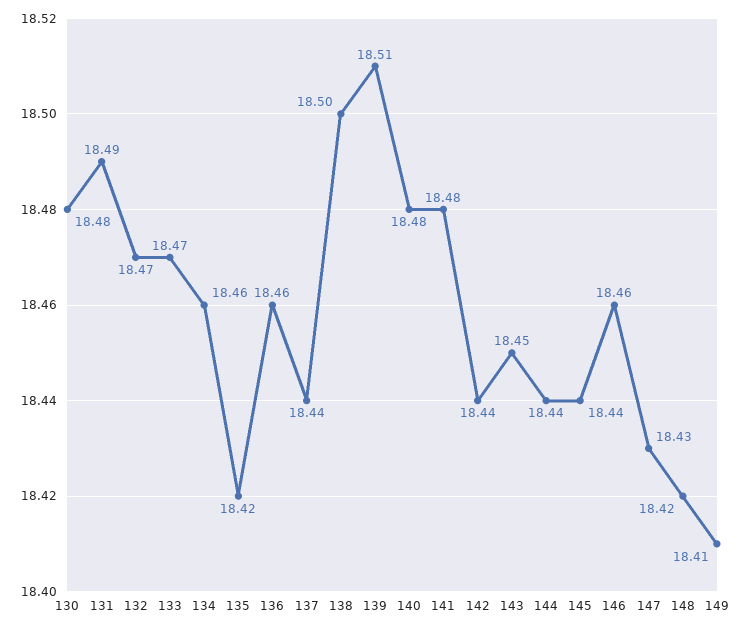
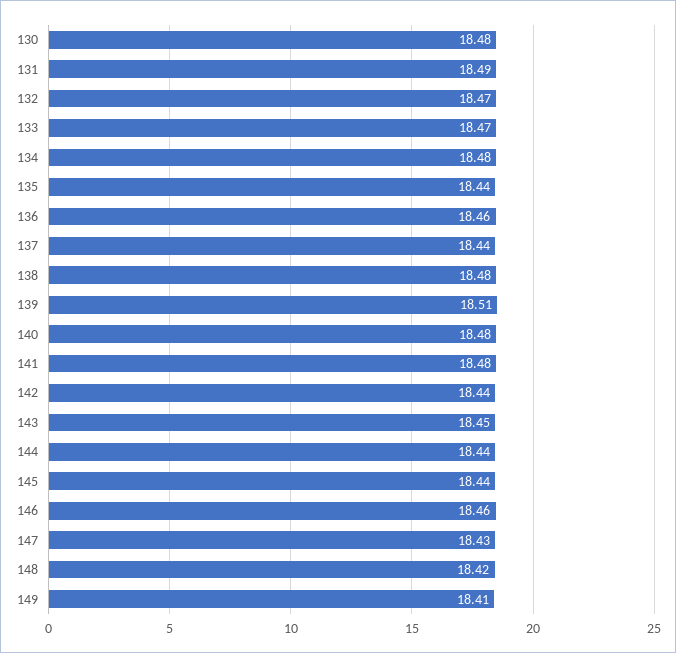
  {
    "130": 18.48,
    "131": 18.49,
    "132": 18.47,
    "133": 18.47,
-   "134": 18.46,
+   "134": 18.48,
-   "135": 18.42,
+   "135": 18.44,
    "136": 18.46,
    "137": 18.44,
-   "138": 18.5,
+   "138": 18.48,
    "139": 18.51,
    "140": 18.48,
    "141": 18.48,
    "142": 18.44,
    "143": 18.45,
    "144": 18.44,
    "145": 18.44,
    "146": 18.46,
    "147": 18.43,
    "148": 18.42,
    "149": 18.41
  }

